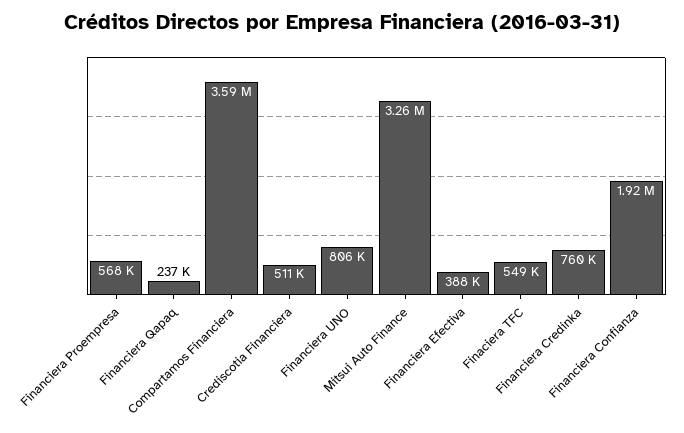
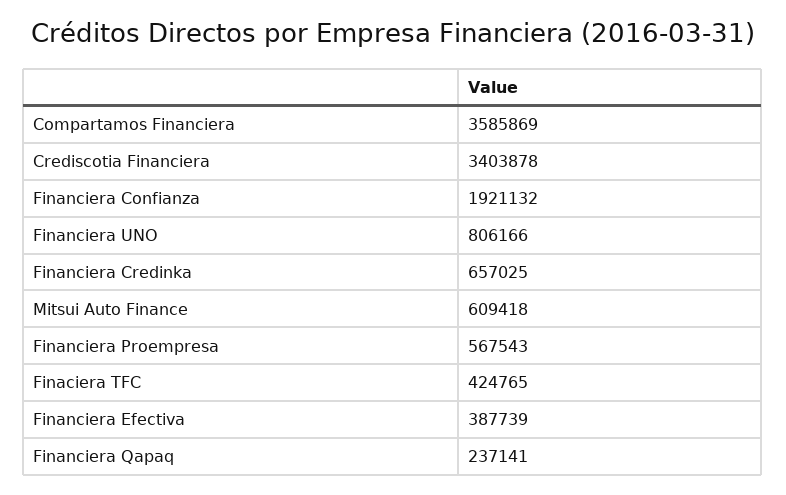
  {
    "Financiera Proempresa": 567543,
    "Financiera Qapaq": 237141,
    "Compartamos Financiera": 3585869,
-   "Crediscotia Financiera": 511000,
+   "Crediscotia Financiera": 3403878,
    "Financiera UNO": 806166,
-   "Mitsui Auto Finance": 3260000,
+   "Mitsui Auto Finance": 609418,
    "Financiera Efectiva": 387739,
-   "Finaciera TFC": 549000,
+   "Finaciera TFC": 424765,
-   "Financiera Credinka": 760000,
+   "Financiera Credinka": 657025,
    "Financiera Confianza": 1921132
  }

